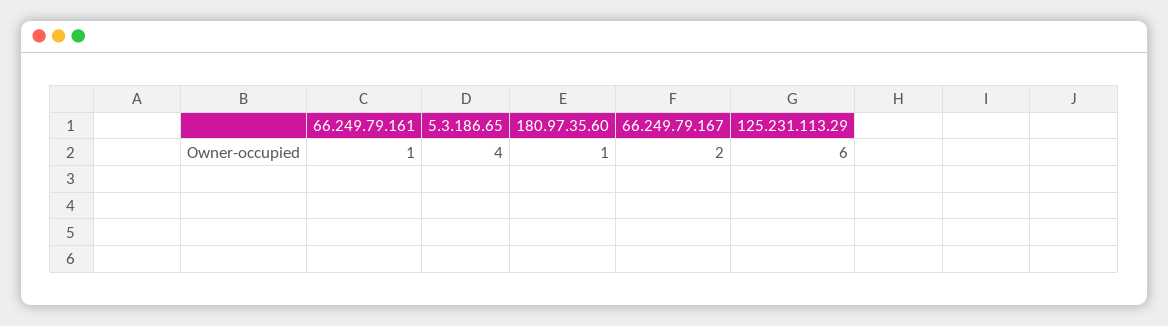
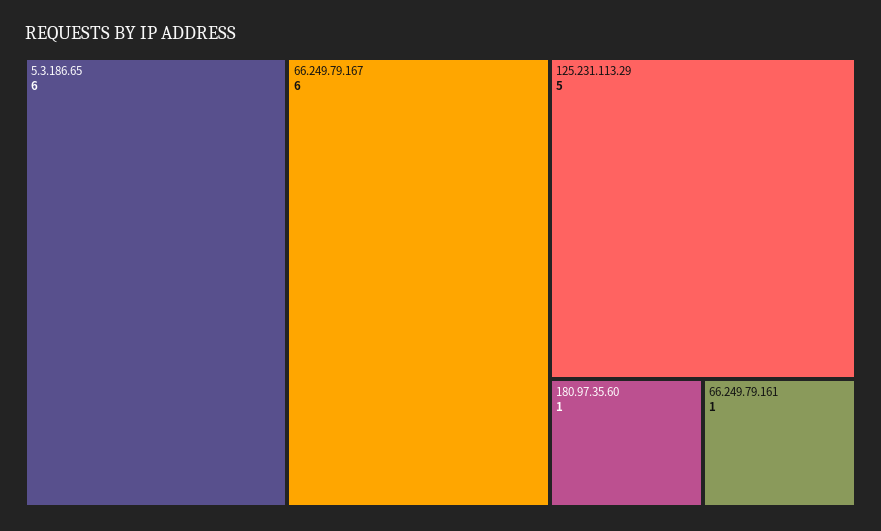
  {
    "66.249.79.161": 1,
-   "5.3.186.65": 4,
+   "5.3.186.65": 6,
    "180.97.35.60": 1,
-   "66.249.79.167": 2,
+   "66.249.79.167": 6,
-   "125.231.113.29": 6
+   "125.231.113.29": 5
  }

